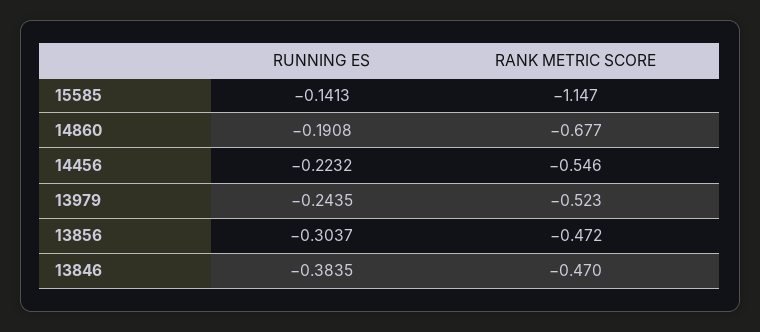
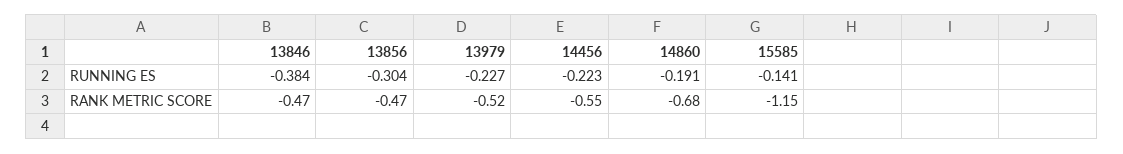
  {
    "RUNNING ES": {
      "15585": -0.1413,
      "14860": -0.1908,
      "14456": -0.2232,
-     "13979": -0.2435,
+     "13979": -0.227,
      "13856": -0.3037,
      "13846": -0.3835
    },
    "RANK METRIC SCORE": {
      "15585": -1.147,
      "14860": -0.677,
      "14456": -0.546,
      "13979": -0.523,
      "13856": -0.472,
      "13846": -0.47
    }
  }

